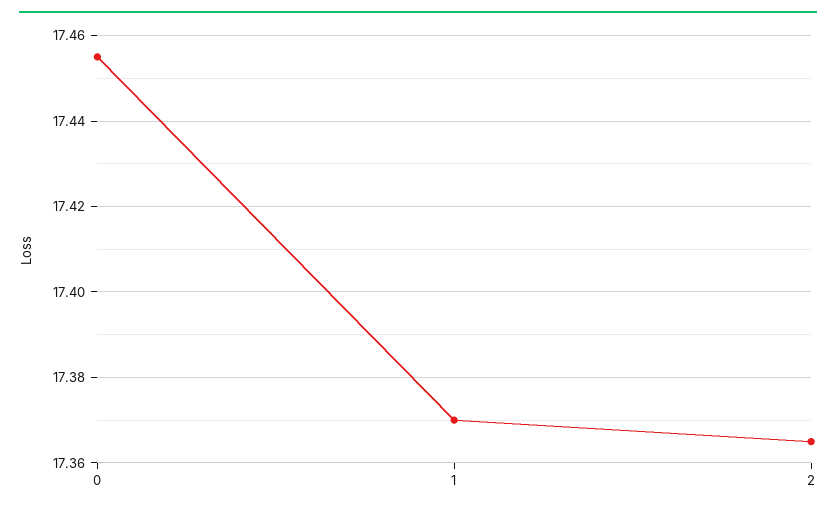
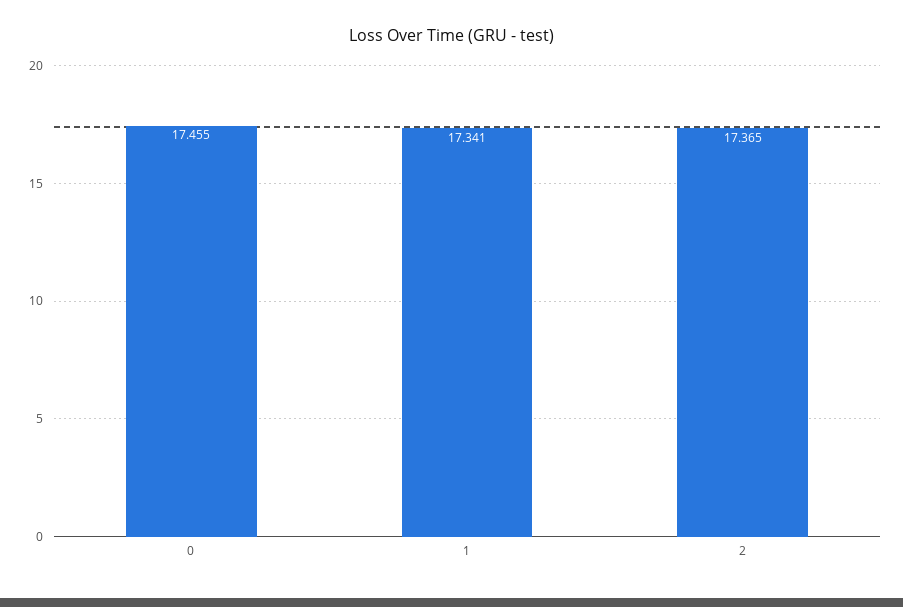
  {
    "0": 17.455,
-   "1": 17.37,
+   "1": 17.341,
    "2": 17.365
  }

